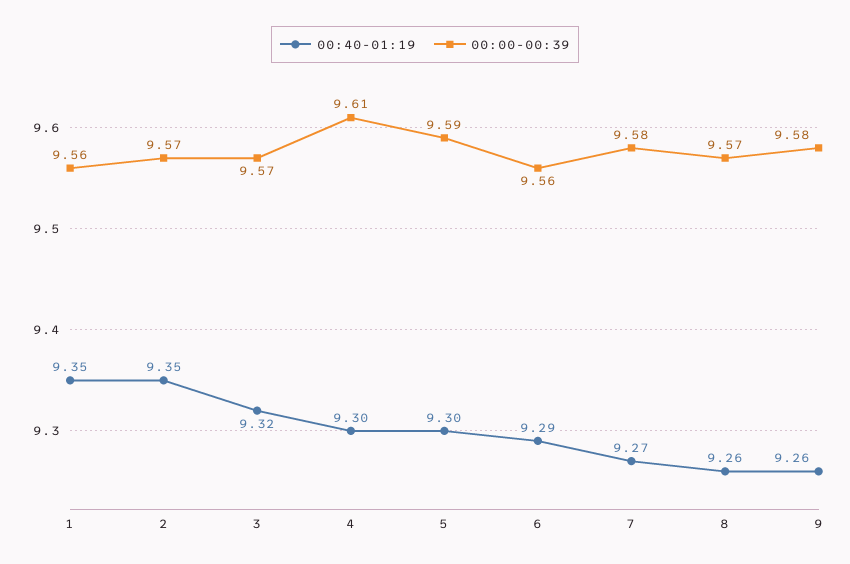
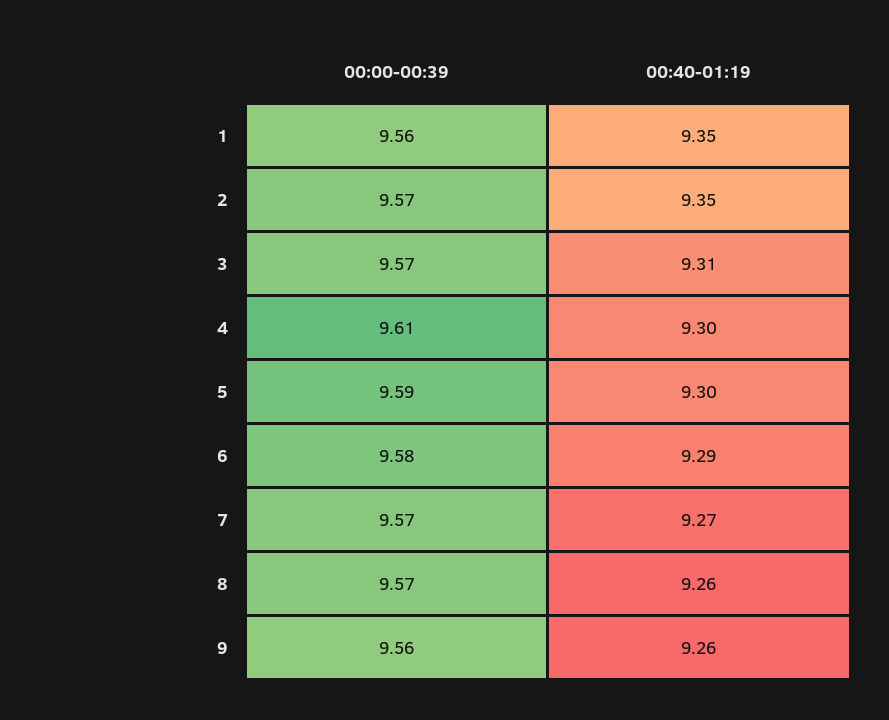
  {
    "00:40-01:19": {
      "1": 9.35,
      "2": 9.35,
-     "3": 9.32,
+     "3": 9.31,
      "4": 9.3,
      "5": 9.3,
      "6": 9.29,
      "7": 9.27,
      "8": 9.26,
      "9": 9.26
    },
    "00:00-00:39": {
      "1": 9.56,
      "2": 9.57,
      "3": 9.57,
      "4": 9.61,
      "5": 9.59,
-     "6": 9.56,
+     "6": 9.58,
-     "7": 9.58,
+     "7": 9.57,
      "8": 9.57,
-     "9": 9.58
+     "9": 9.56
    }
  }

